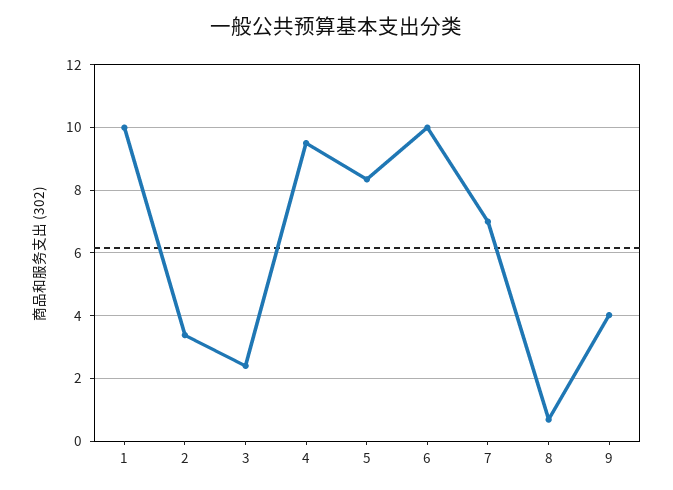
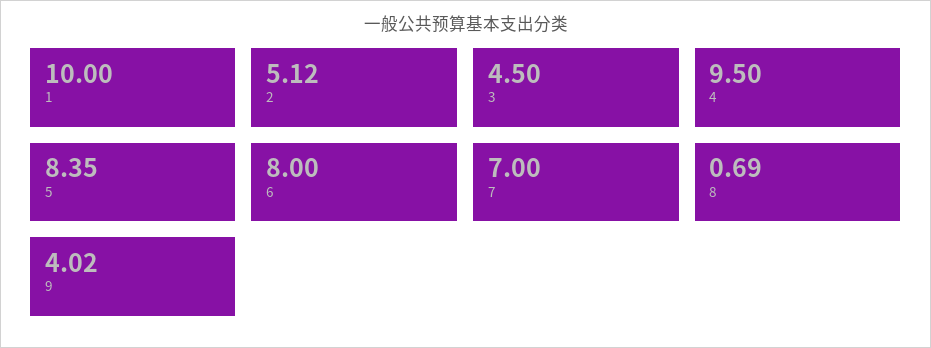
  {
    "1": 10,
-   "2": 3.4,
+   "2": 5.12,
-   "3": 2.4,
+   "3": 4.5,
    "4": 9.5,
    "5": 8.35,
-   "6": 10,
+   "6": 8,
    "7": 7,
    "8": 0.69,
    "9": 4.02
  }

